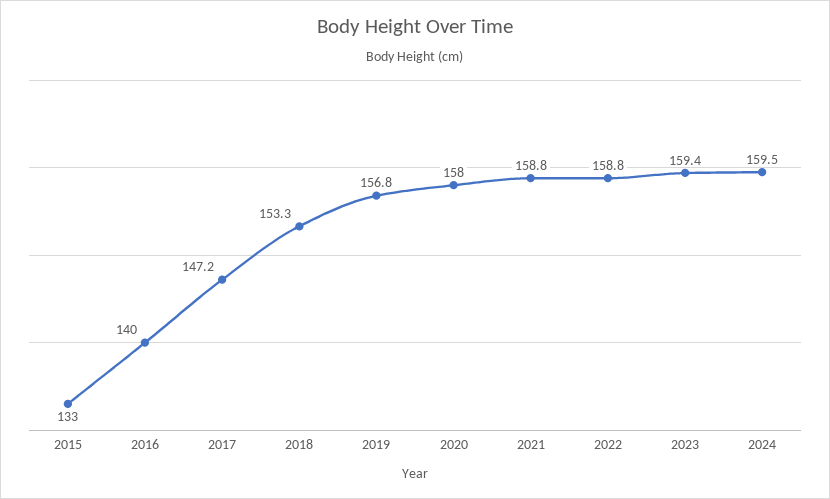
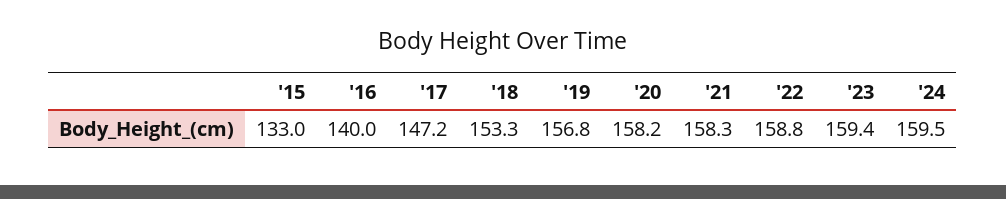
  {
    "2015": 133,
    "2016": 140,
    "2017": 147.2,
    "2018": 153.3,
    "2019": 156.8,
-   "2020": 158,
+   "2020": 158.2,
-   "2021": 158.8,
+   "2021": 158.3,
    "2022": 158.8,
    "2023": 159.4,
    "2024": 159.5
  }

